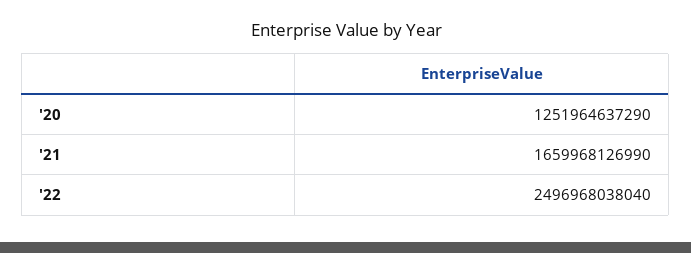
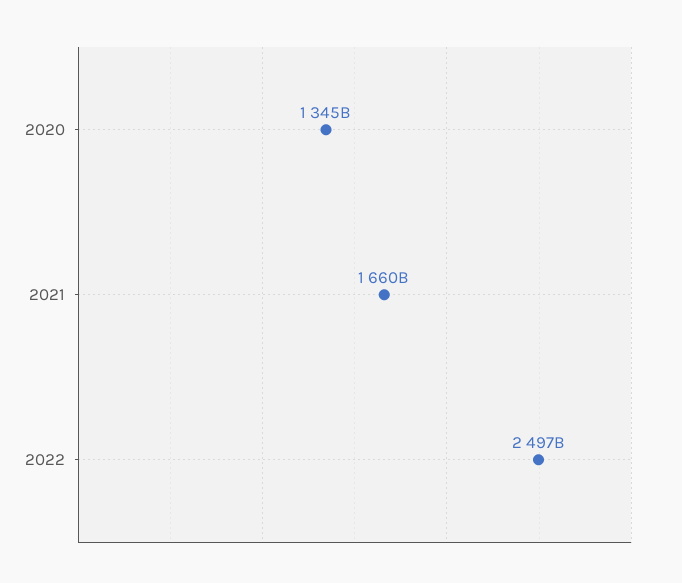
  {
-   "'20": 1251964637290,
+   "'20": 1345000000000,
    "'21": 1659968126990,
    "'22": 2496968038040
  }

